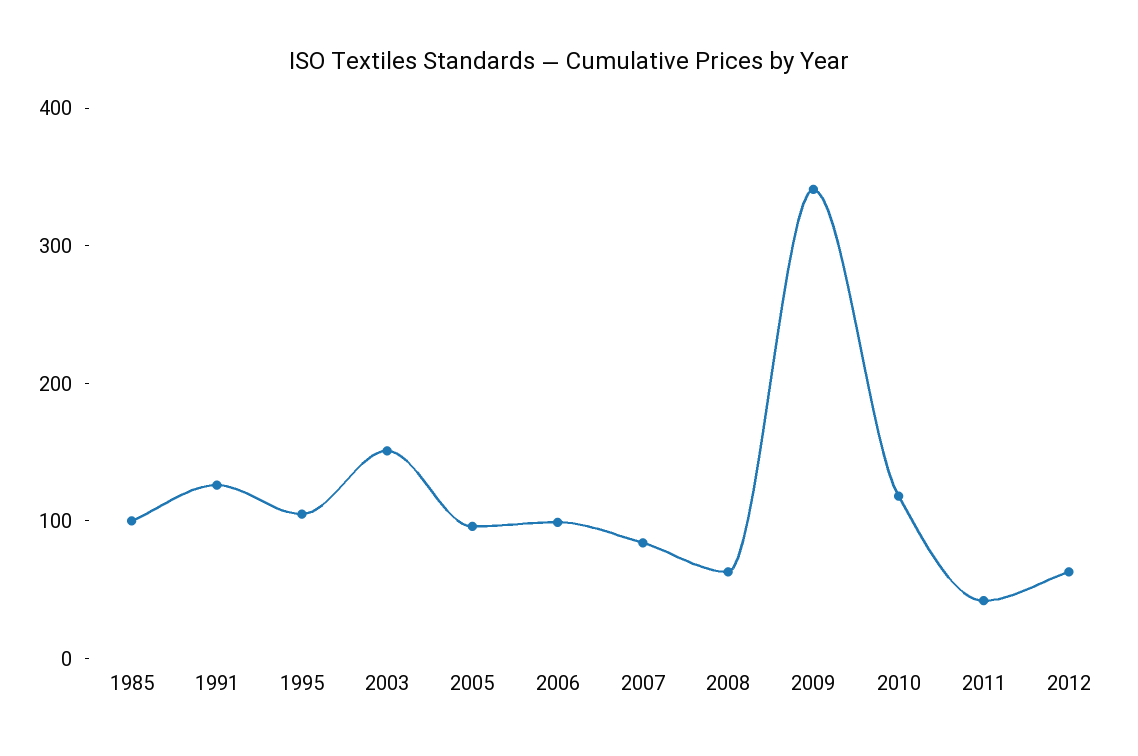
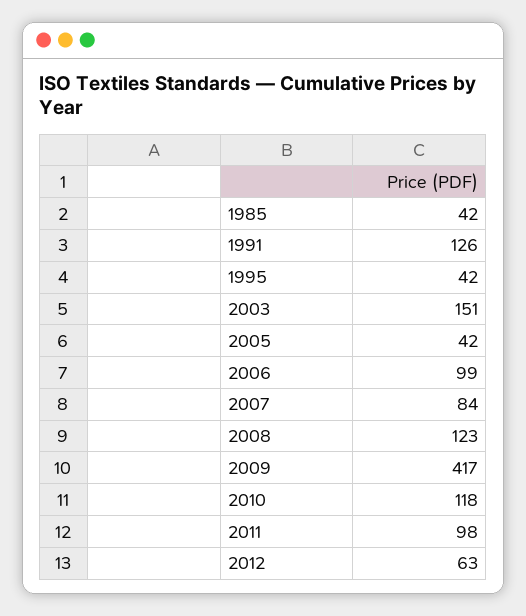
  {
-   "1985": 100,
+   "1985": 42,
    "1991": 126,
-   "1995": 100,
+   "1995": 42,
    "2003": 151,
-   "2005": 100,
+   "2005": 42,
    "2006": 99,
    "2007": 84,
-   "2008": 60,
+   "2008": 123,
-   "2009": 340,
+   "2009": 417,
    "2010": 118,
-   "2011": 40,
+   "2011": 98,
    "2012": 63
  }

